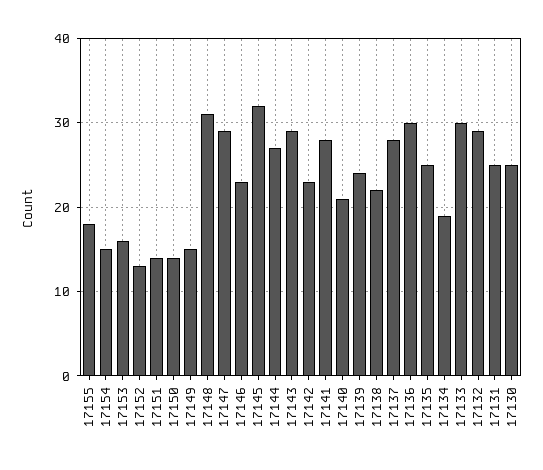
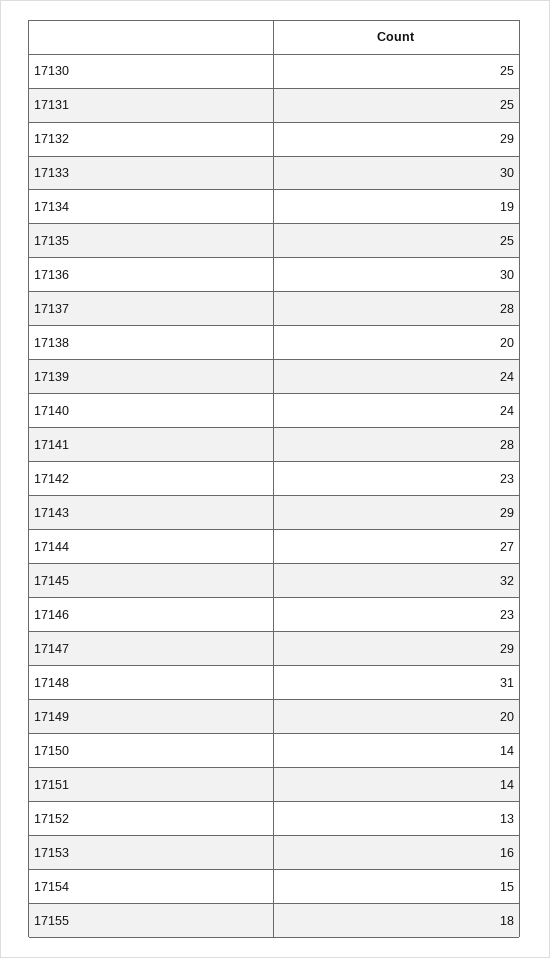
  {
    "17155": 18,
    "17154": 15,
    "17153": 16,
    "17152": 13,
    "17151": 14,
    "17150": 14,
-   "17149": 15,
+   "17149": 20,
    "17148": 31,
    "17147": 29,
    "17146": 23,
    "17145": 32,
    "17144": 27,
    "17143": 29,
    "17142": 23,
    "17141": 28,
-   "17140": 21,
+   "17140": 24,
    "17139": 24,
-   "17138": 22,
+   "17138": 20,
    "17137": 28,
    "17136": 30,
    "17135": 25,
    "17134": 19,
    "17133": 30,
    "17132": 29,
    "17131": 25,
    "17130": 25
  }

